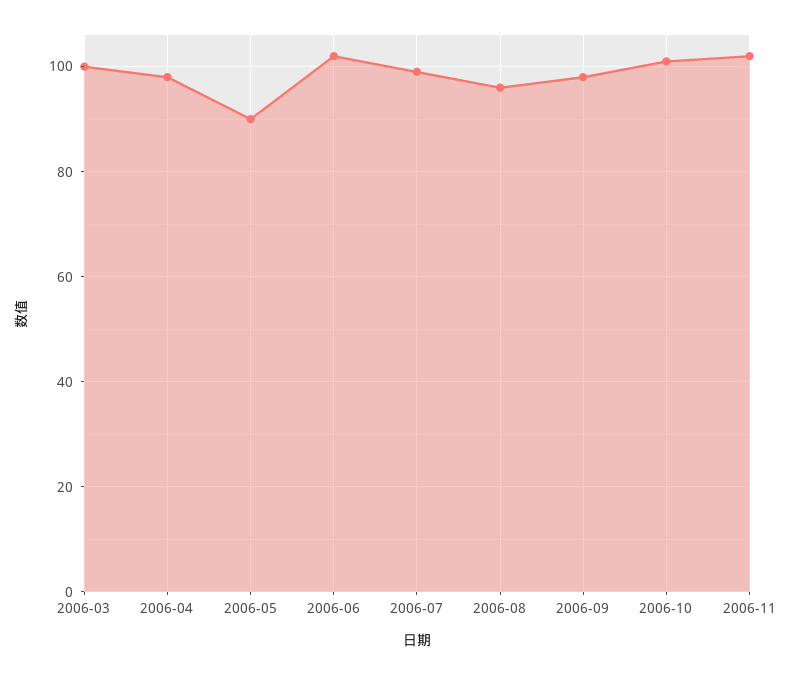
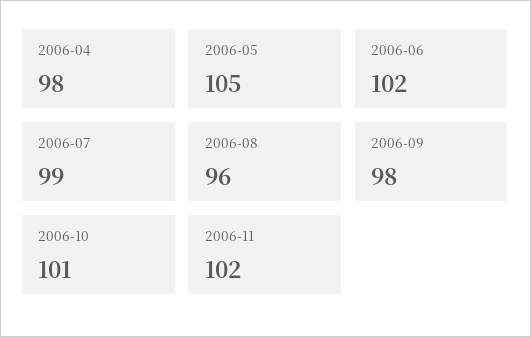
  {
-   "2006-03": 100,
    "2006-04": 98,
-   "2006-05": 90,
+   "2006-05": 105,
    "2006-06": 102,
    "2006-07": 99,
    "2006-08": 96,
    "2006-09": 98,
    "2006-10": 101,
    "2006-11": 102
  }

